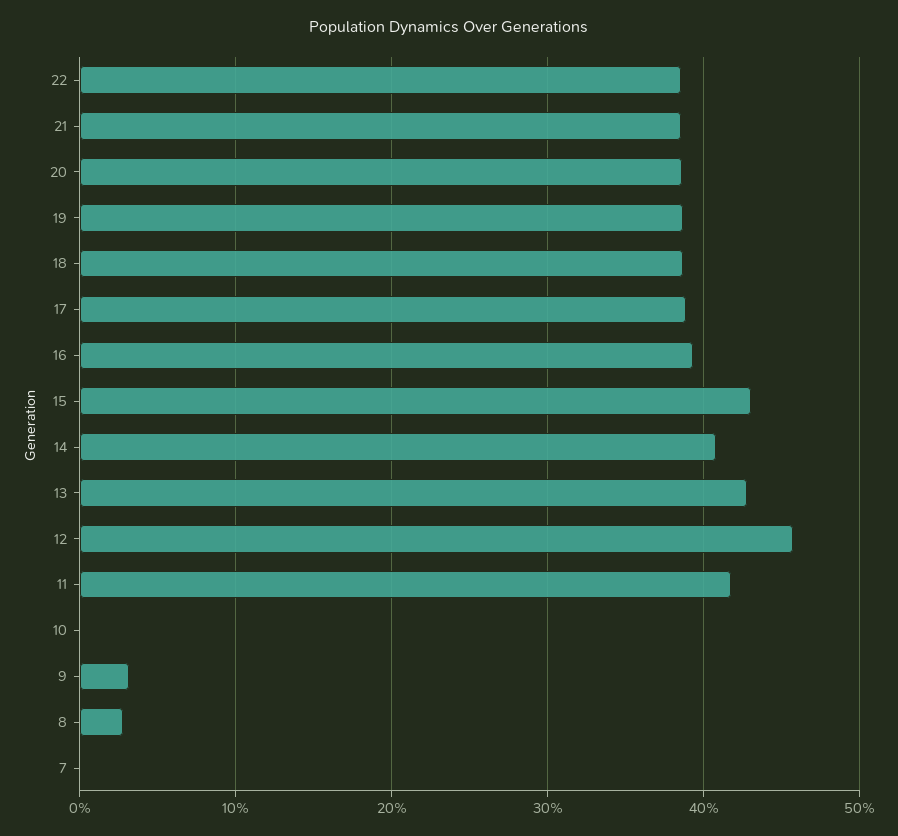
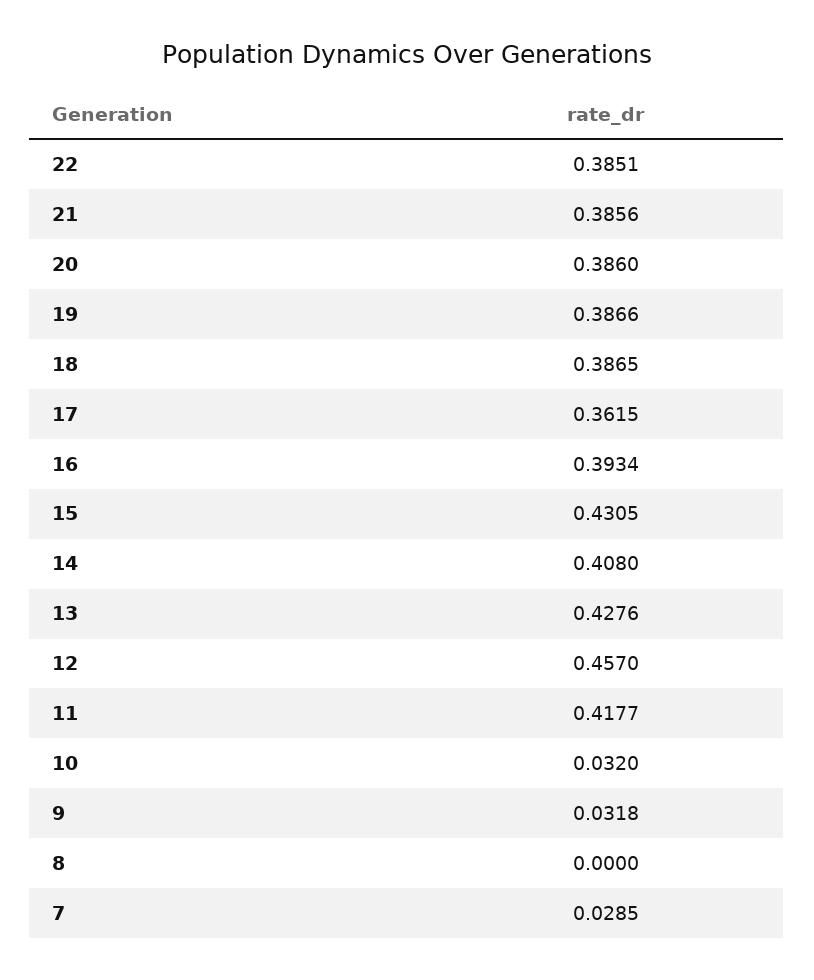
  {
    "22": 0.3851,
    "21": 0.3856,
    "20": 0.386,
    "19": 0.3866,
    "18": 0.3865,
-   "17": 0.39,
+   "17": 0.3615,
    "16": 0.3934,
    "15": 0.4305,
    "14": 0.408,
    "13": 0.4276,
    "12": 0.457,
    "11": 0.4177,
-   "10": 0,
+   "10": 0.032,
    "9": 0.0318,
-   "8": 0.03,
+   "8": 0,
-   "7": 0
+   "7": 0.0285
  }

